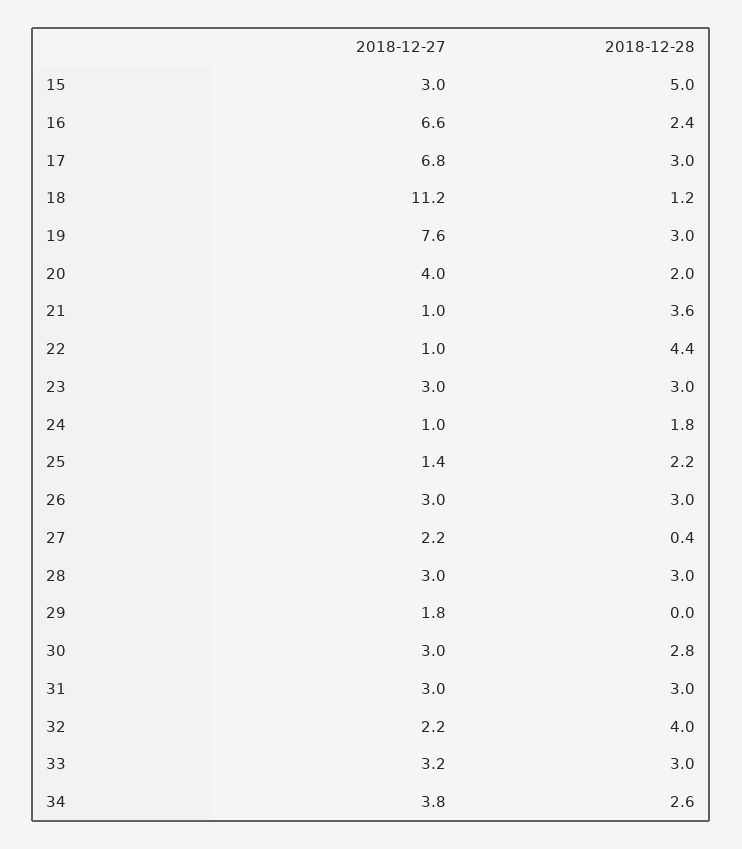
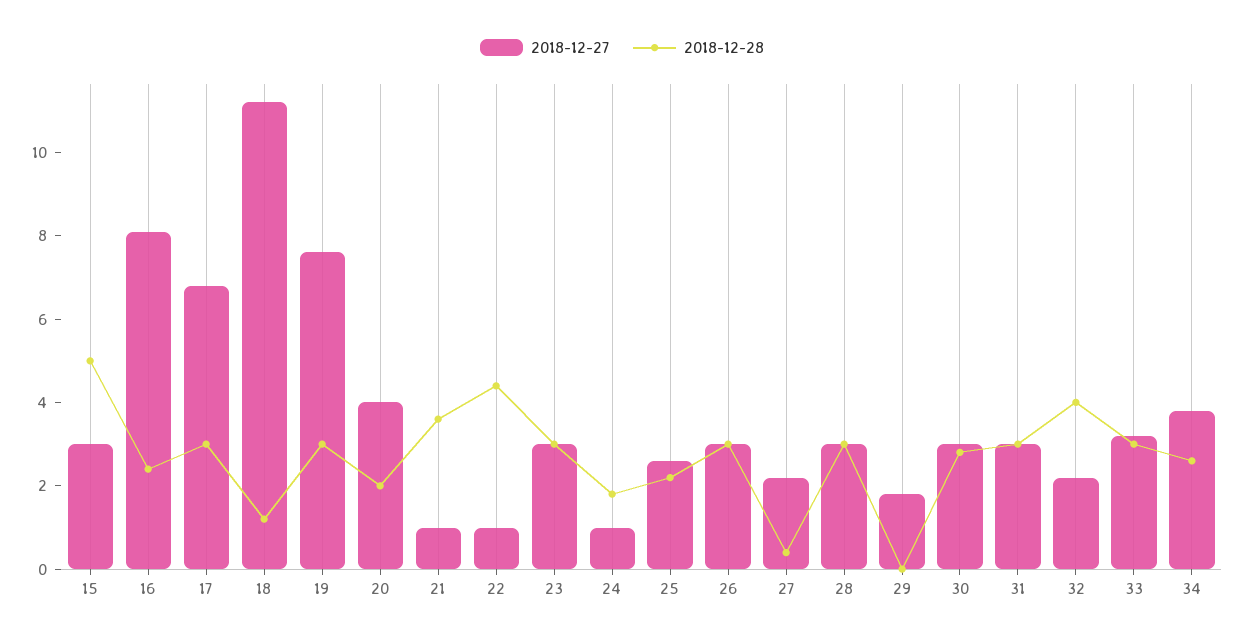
  {
    "2018-12-27": {
      "15": 3,
-     "16": 6.6,
+     "16": 8,
      "17": 6.8,
      "18": 11.2,
      "19": 7.6,
      "20": 4,
      "21": 1,
      "22": 1,
      "23": 3,
      "24": 1,
-     "25": 1.4,
+     "25": 2.5,
      "26": 3,
      "27": 2.2,
      "28": 3,
      "29": 1.8,
      "30": 3,
      "31": 3,
      "32": 2.2,
      "33": 3.2,
      "34": 3.8
    },
    "2018-12-28": {
      "15": 5,
      "16": 2.4,
      "17": 3,
      "18": 1.2,
      "19": 3,
      "20": 2,
      "21": 3.6,
      "22": 4.4,
      "23": 3,
      "24": 1.8,
      "25": 2.2,
      "26": 3,
      "27": 0.4,
      "28": 3,
      "29": 0,
      "30": 2.8,
      "31": 3,
      "32": 4,
      "33": 3,
      "34": 2.6
    }
  }

